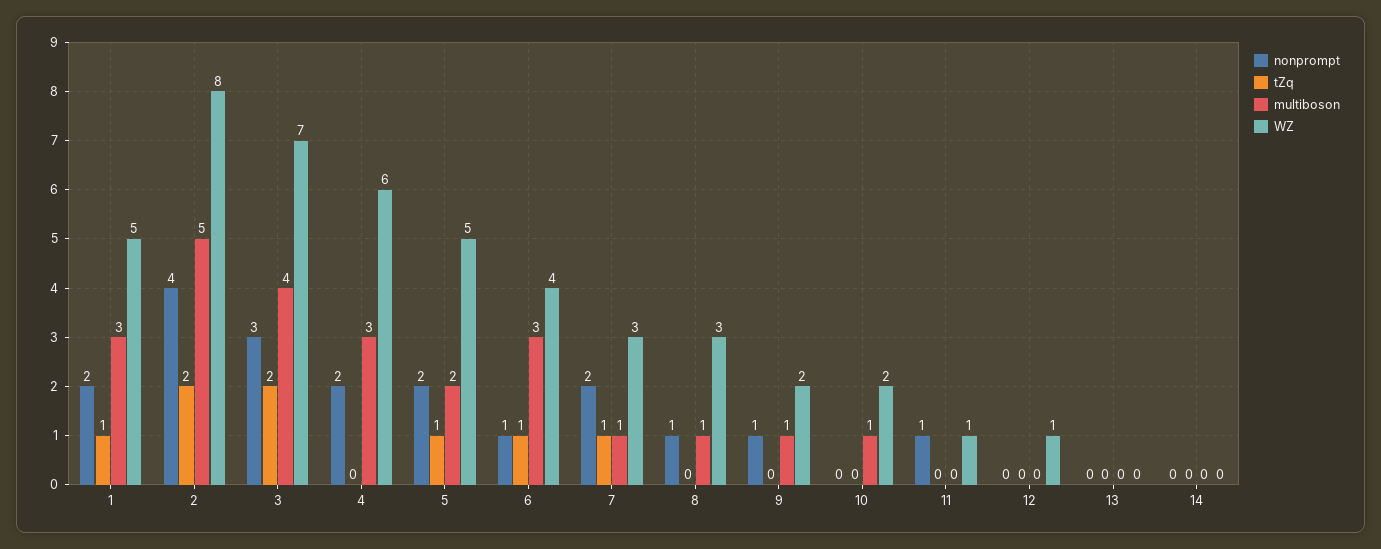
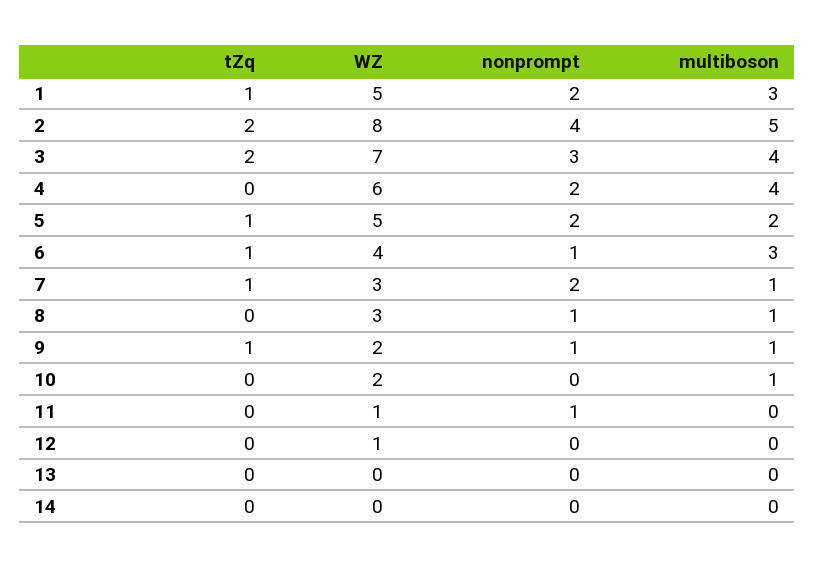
  {
    "nonprompt": {
      "1": 2,
      "2": 4,
      "3": 3,
      "4": 2,
      "5": 2,
      "6": 1,
      "7": 2,
      "8": 1,
      "9": 1,
      "10": 0,
      "11": 1,
      "12": 0,
      "13": 0,
      "14": 0
    },
    "tZq": {
      "1": 1,
      "2": 2,
      "3": 2,
      "4": 0,
      "5": 1,
      "6": 1,
      "7": 1,
      "8": 0,
-     "9": 0,
+     "9": 1,
      "10": 0,
      "11": 0,
      "12": 0,
      "13": 0,
      "14": 0
    },
    "multiboson": {
      "1": 3,
      "2": 5,
      "3": 4,
-     "4": 3,
+     "4": 4,
      "5": 2,
      "6": 3,
      "7": 1,
      "8": 1,
      "9": 1,
      "10": 1,
      "11": 0,
      "12": 0,
      "13": 0,
      "14": 0
    },
    "WZ": {
      "1": 5,
      "2": 8,
      "3": 7,
      "4": 6,
      "5": 5,
      "6": 4,
      "7": 3,
      "8": 3,
      "9": 2,
      "10": 2,
      "11": 1,
      "12": 1,
      "13": 0,
      "14": 0
    }
  }

